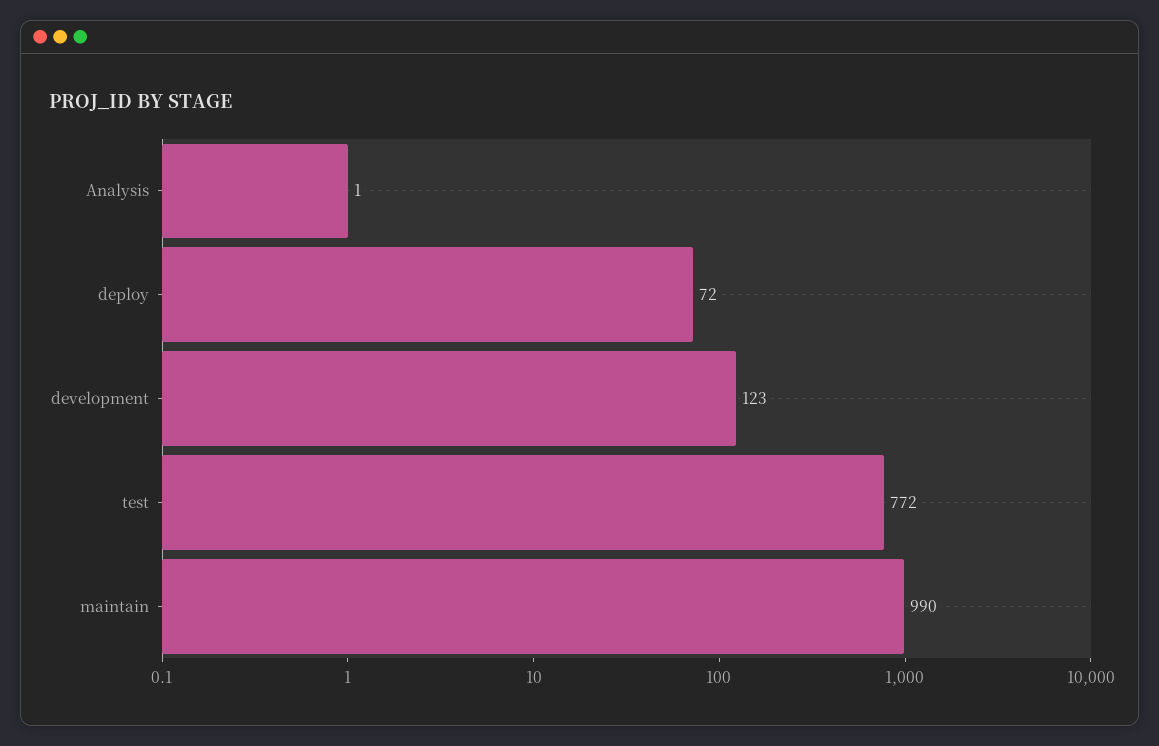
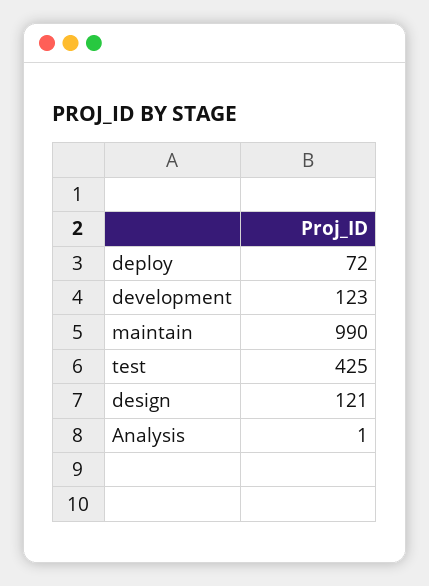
  {
    "Analysis": 1,
    "deploy": 72,
    "development": 123,
-   "test": 772,
+   "test": 425,
-   "maintain": 990
+   "maintain": 990,
+   "design": 121
  }

